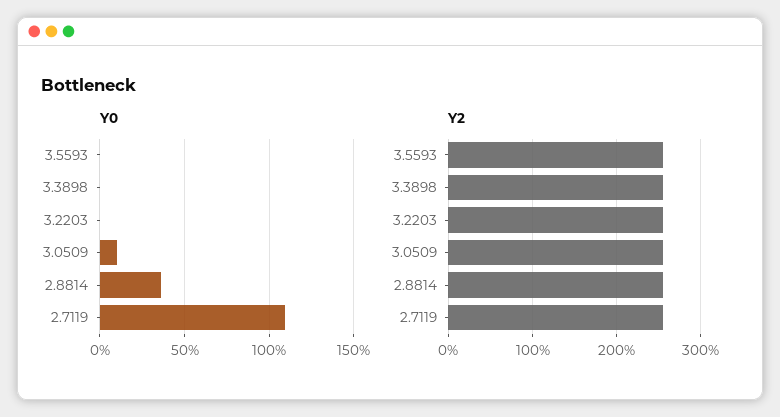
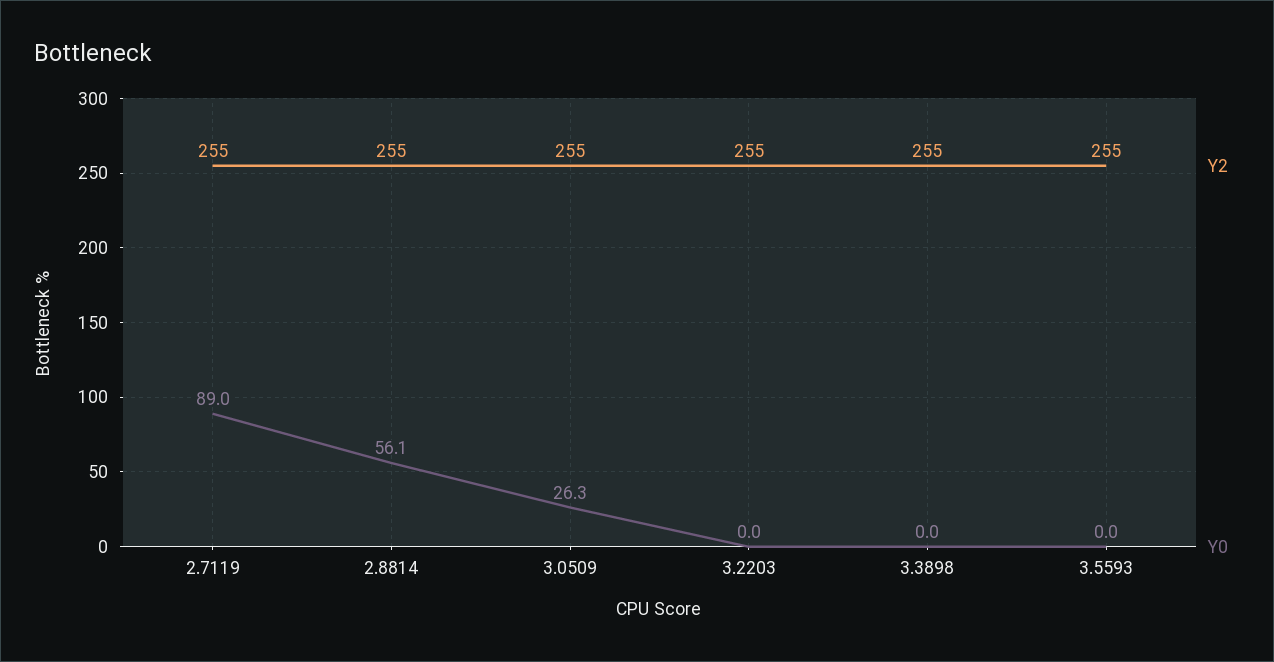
  {
    "Y0": {
      "3.5593": 0,
      "3.3898": 0,
      "3.2203": 0,
-     "3.0509": 10,
+     "3.0509": 26.3,
-     "2.8814": 35,
+     "2.8814": 56.1,
-     "2.7119": 110
+     "2.7119": 89
    },
    "Y2": {
      "3.5593": 255,
      "3.3898": 255,
      "3.2203": 255,
      "3.0509": 255,
      "2.8814": 255,
      "2.7119": 255
    }
  }

